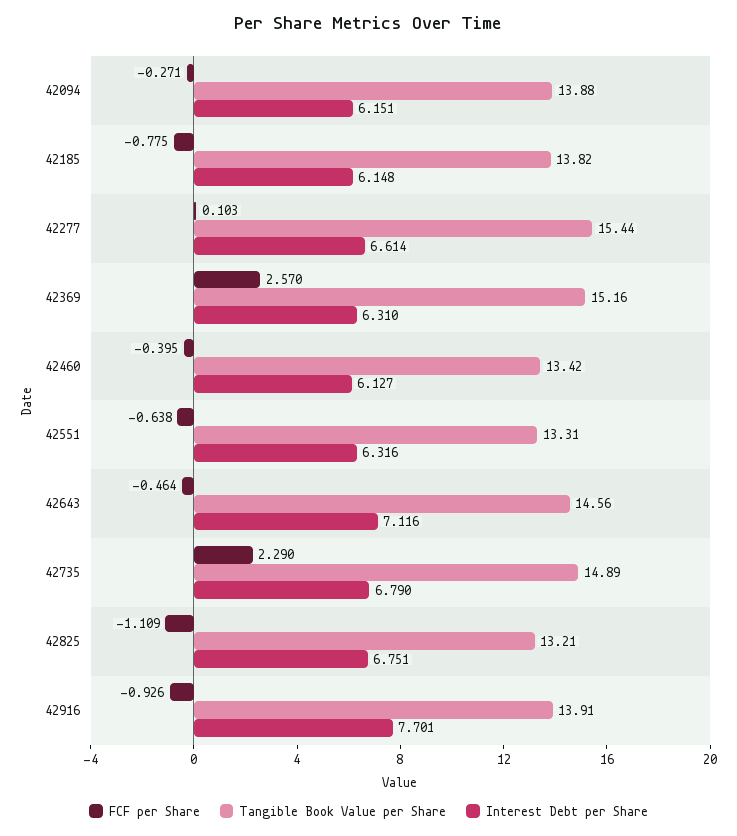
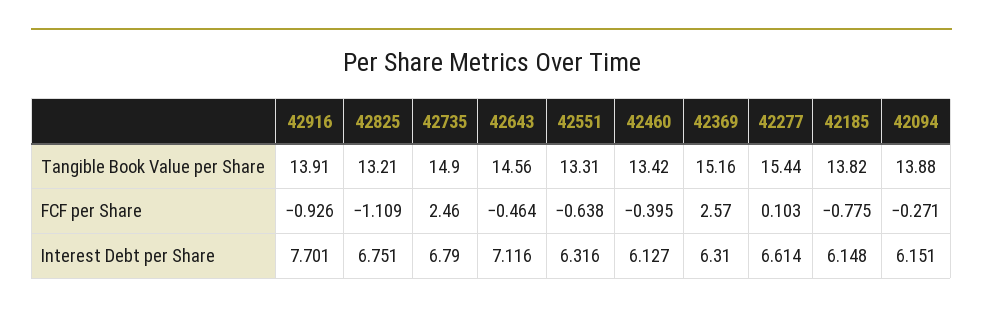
  {
    "FCF per Share": {
      "42094": -0.271,
      "42185": -0.775,
      "42277": 0.103,
      "42369": 2.57,
      "42460": -0.395,
      "42551": -0.638,
      "42643": -0.464,
-     "42735": 2.29,
+     "42735": 2.46,
      "42825": -1.109,
      "42916": -0.926
    },
    "Tangible Book Value per Share": {
      "42094": 13.88,
      "42185": 13.82,
      "42277": 15.44,
      "42369": 15.16,
      "42460": 13.42,
      "42551": 13.31,
      "42643": 14.56,
-     "42735": 14.89,
+     "42735": 14.9,
      "42825": 13.21,
      "42916": 13.91
    },
    "Interest Debt per Share": {
      "42094": 6.151,
      "42185": 6.148,
      "42277": 6.614,
      "42369": 6.31,
      "42460": 6.127,
      "42551": 6.316,
      "42643": 7.116,
      "42735": 6.79,
      "42825": 6.751,
      "42916": 7.701
    }
  }

